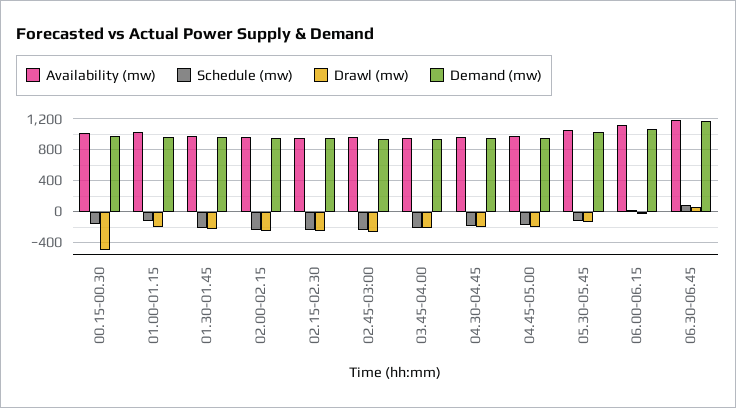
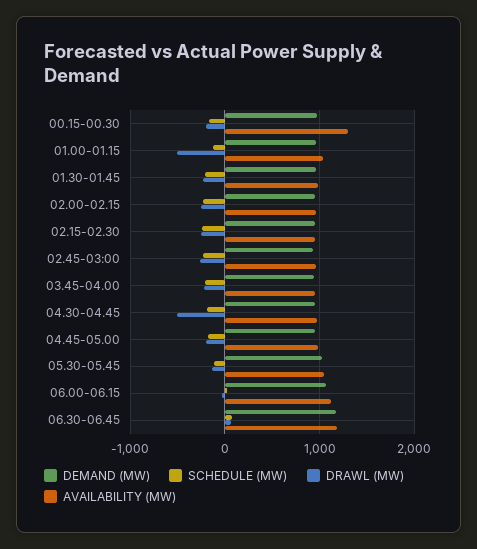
  {
    "Availability (mw)": {
-     "00.15-00.30": 1000,
+     "00.15-00.30": 1300,
      "01.00-01.15": 1000,
      "01.30-01.45": 1000,
      "02.00-02.15": 1000,
      "02.15-02.30": 1000,
      "02.45-03:00": 1000,
      "03.45-04.00": 1000,
      "04.30-04.45": 1000,
      "04.45-05.00": 1000,
      "05.30-05.45": 1000,
      "06.00-06.15": 1100,
      "06.30-06.45": 1200
    },
    "Schedule (mw)": {
      "00.15-00.30": -200,
      "01.00-01.15": -100,
      "01.30-01.45": -200,
      "02.00-02.15": -200,
      "02.15-02.30": -200,
      "02.45-03:00": -200,
      "03.45-04.00": -200,
      "04.30-04.45": -200,
      "04.45-05.00": -200,
      "05.30-05.45": -100,
      "06.00-06.15": 0,
      "06.30-06.45": 100
    },
    "Drawl (mw)": {
-     "00.15-00.30": -500,
+     "00.15-00.30": -200,
-     "01.00-01.15": -200,
+     "01.00-01.15": -500,
      "01.30-01.45": -200,
      "02.00-02.15": -200,
      "02.15-02.30": -300,
      "02.45-03:00": -300,
      "03.45-04.00": -200,
-     "04.30-04.45": -200,
+     "04.30-04.45": -500,
      "04.45-05.00": -200,
      "05.30-05.45": -100,
      "06.00-06.15": 0,
      "06.30-06.45": 100
    },
    "Demand (mw)": {
      "00.15-00.30": 1000,
      "01.00-01.15": 1000,
      "01.30-01.45": 1000,
      "02.00-02.15": 900,
      "02.15-02.30": 900,
      "02.45-03:00": 900,
      "03.45-04.00": 900,
      "04.30-04.45": 900,
      "04.45-05.00": 1000,
      "05.30-05.45": 1000,
      "06.00-06.15": 1100,
      "06.30-06.45": 1200
    }
  }

